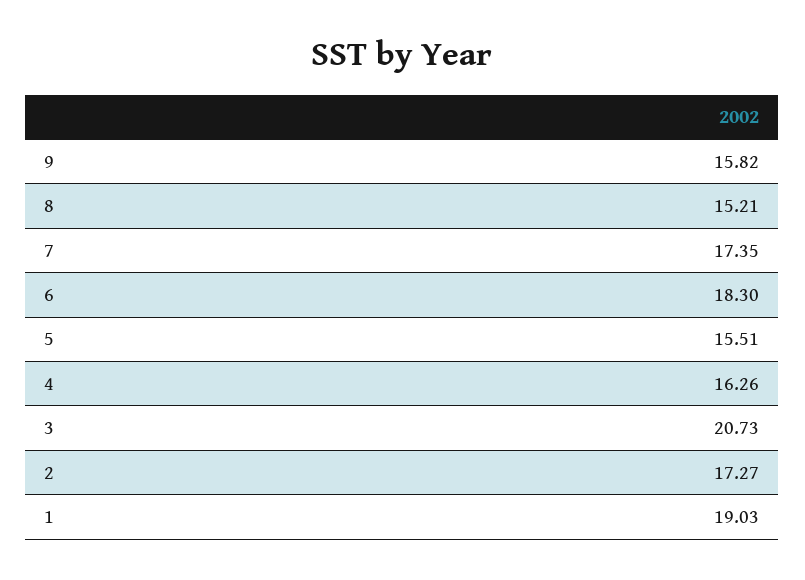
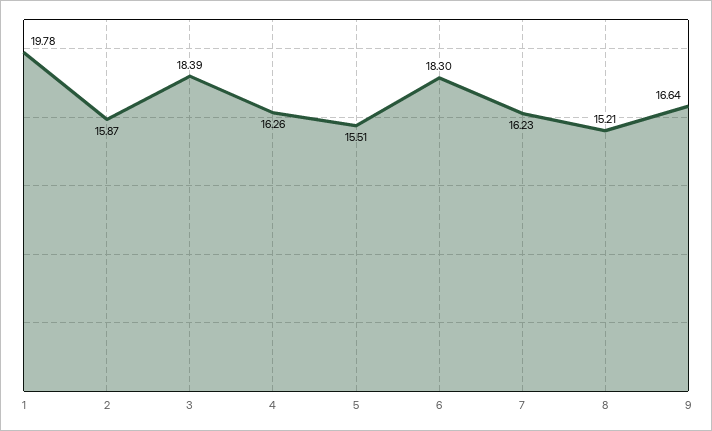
  {
-   "9": 15.82,
+   "9": 16.64,
    "8": 15.21,
-   "7": 17.35,
+   "7": 16.23,
    "6": 18.3,
    "5": 15.51,
    "4": 16.26,
-   "3": 20.73,
+   "3": 18.39,
-   "2": 17.27,
+   "2": 15.87,
-   "1": 19.03
+   "1": 19.78
  }

